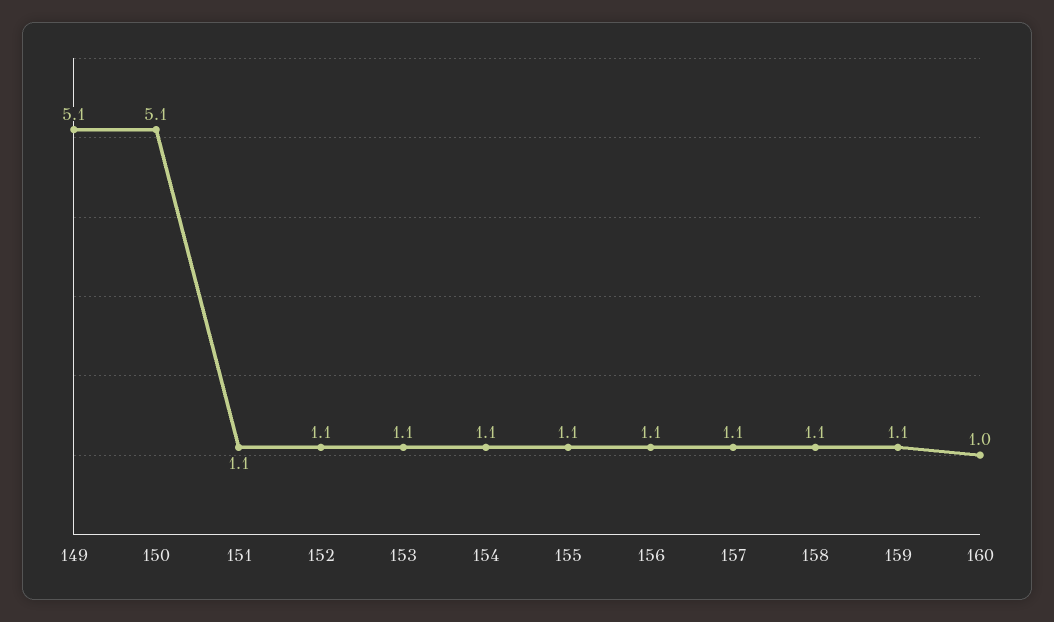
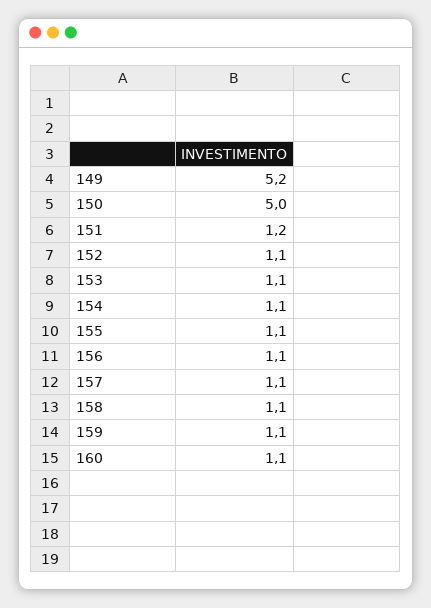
  {
-   "149": 5.1,
+   "149": 5.2,
-   "150": 5.1,
+   "150": 5,
-   "151": 1.1,
+   "151": 1.2,
    "152": 1.1,
    "153": 1.1,
    "154": 1.1,
    "155": 1.1,
    "156": 1.1,
    "157": 1.1,
    "158": 1.1,
    "159": 1.1,
-   "160": 1
+   "160": 1.1
  }

